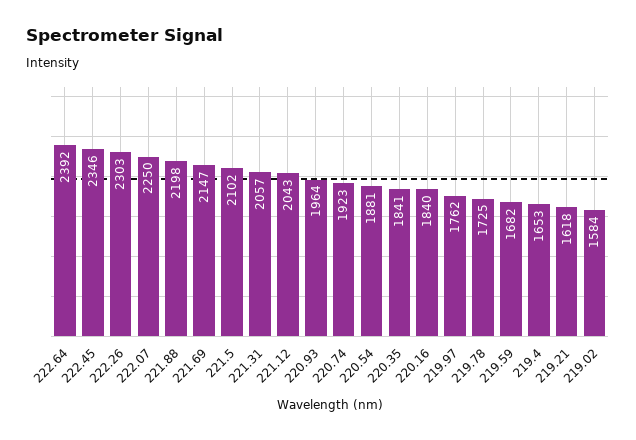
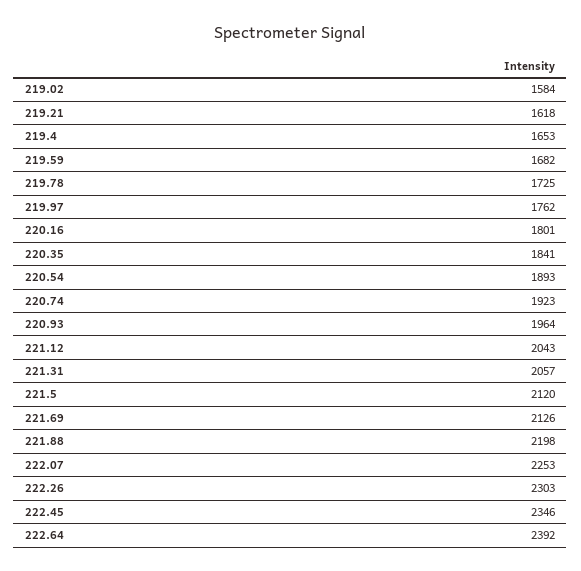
  {
    "222.64": 2392,
    "222.45": 2346,
    "222.26": 2303,
-   "222.07": 2250,
+   "222.07": 2253,
    "221.88": 2198,
-   "221.69": 2147,
+   "221.69": 2126,
-   "221.5": 2102,
+   "221.5": 2120,
    "221.31": 2057,
    "221.12": 2043,
    "220.93": 1964,
    "220.74": 1923,
-   "220.54": 1881,
+   "220.54": 1893,
    "220.35": 1841,
-   "220.16": 1840,
+   "220.16": 1801,
    "219.97": 1762,
    "219.78": 1725,
    "219.59": 1682,
    "219.4": 1653,
    "219.21": 1618,
    "219.02": 1584
  }

